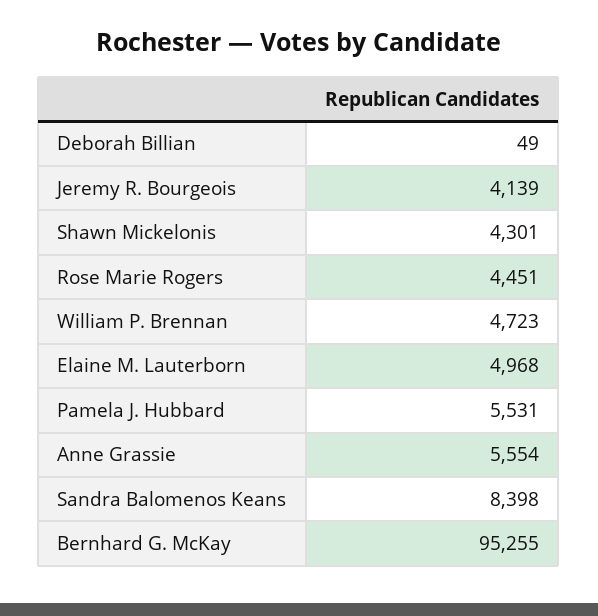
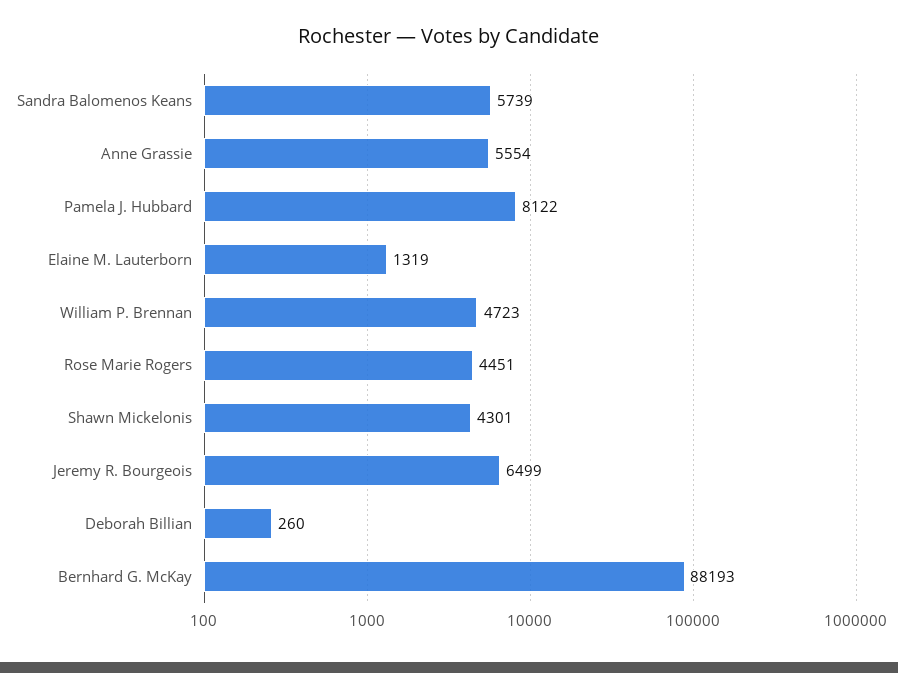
  {
-   "Deborah Billian": 49,
+   "Deborah Billian": 260,
-   "Jeremy R. Bourgeois": 4139,
+   "Jeremy R. Bourgeois": 6499,
    "Shawn Mickelonis": 4301,
    "Rose Marie Rogers": 4451,
    "William P. Brennan": 4723,
-   "Elaine M. Lauterborn": 4968,
+   "Elaine M. Lauterborn": 1319,
-   "Pamela J. Hubbard": 5531,
+   "Pamela J. Hubbard": 8122,
    "Anne Grassie": 5554,
-   "Sandra Balomenos Keans": 8398,
+   "Sandra Balomenos Keans": 5739,
-   "Bernhard G. McKay": 95255
+   "Bernhard G. McKay": 88193
  }

